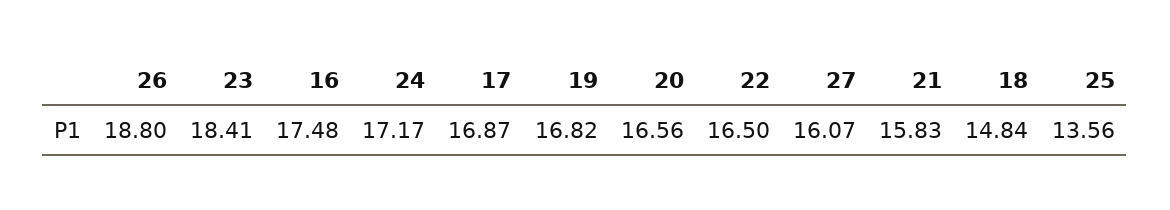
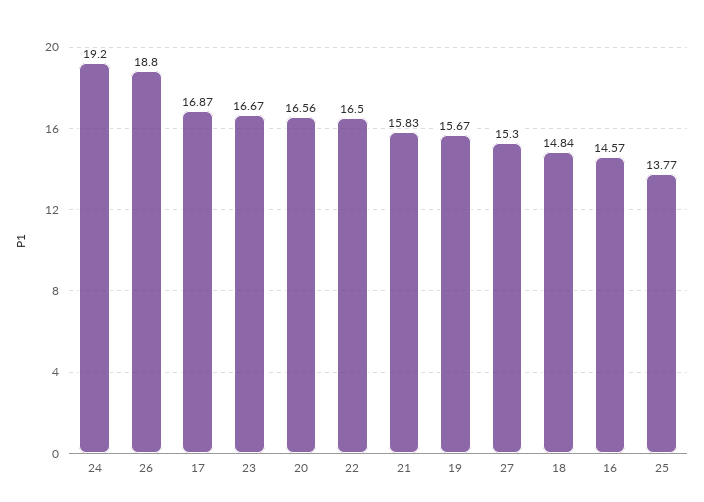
  {
    "26": 18.8,
-   "23": 18.41,
+   "23": 16.67,
-   "16": 17.48,
+   "16": 14.57,
-   "24": 17.17,
+   "24": 19.2,
    "17": 16.87,
-   "19": 16.82,
+   "19": 15.67,
    "20": 16.56,
    "22": 16.5,
-   "27": 16.07,
+   "27": 15.3,
    "21": 15.83,
    "18": 14.84,
-   "25": 13.56
+   "25": 13.77
  }

